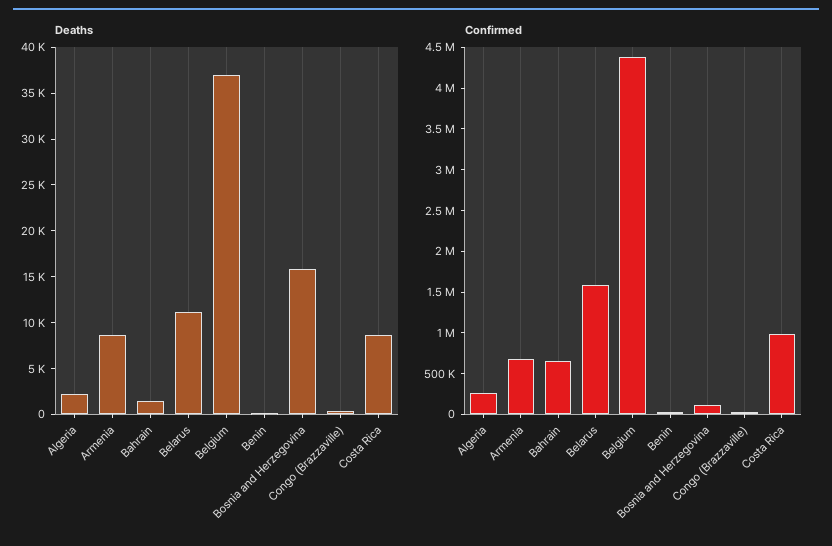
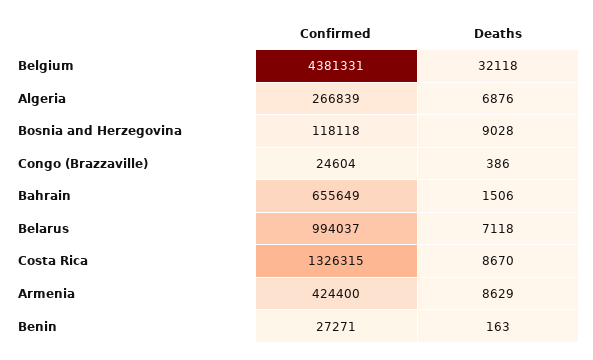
  {
    "Deaths": {
-     "Algeria": 2000,
+     "Algeria": 6876,
      "Armenia": 8629,
      "Bahrain": 1506,
-     "Belarus": 11000,
+     "Belarus": 7118,
-     "Belgium": 37000,
+     "Belgium": 32118,
      "Benin": 163,
-     "Bosnia and Herzegovina": 16000,
+     "Bosnia and Herzegovina": 9028,
      "Congo (Brazzaville)": 386,
      "Costa Rica": 8670
    },
    "Confirmed": {
      "Algeria": 266839,
-     "Armenia": 700000,
+     "Armenia": 424400,
      "Bahrain": 655649,
-     "Belarus": 1600000,
+     "Belarus": 994037,
      "Belgium": 4381331,
      "Benin": 27271,
      "Bosnia and Herzegovina": 118118,
      "Congo (Brazzaville)": 24604,
-     "Costa Rica": 1000000
+     "Costa Rica": 1326315
    }
  }

